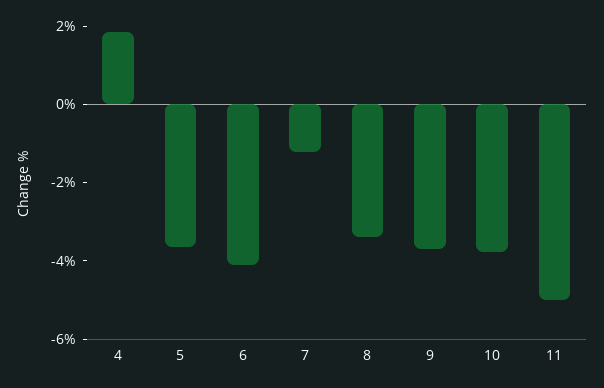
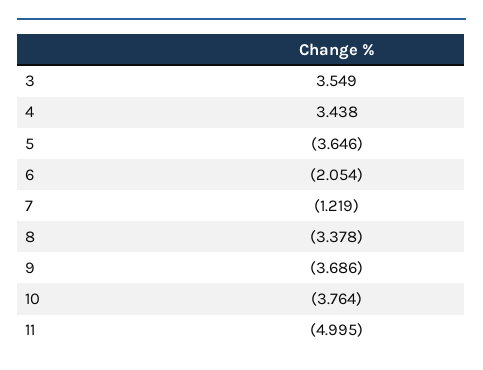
  {
-   "4": 2,
+   "4": 3.438,
    "5": -3.646,
-   "6": -4,
+   "6": -2.054,
    "7": -1.219,
    "8": -3.378,
    "9": -3.686,
    "10": -3.764,
-   "11": -4.995
+   "11": -4.995,
+   "3": 3.549
  }

